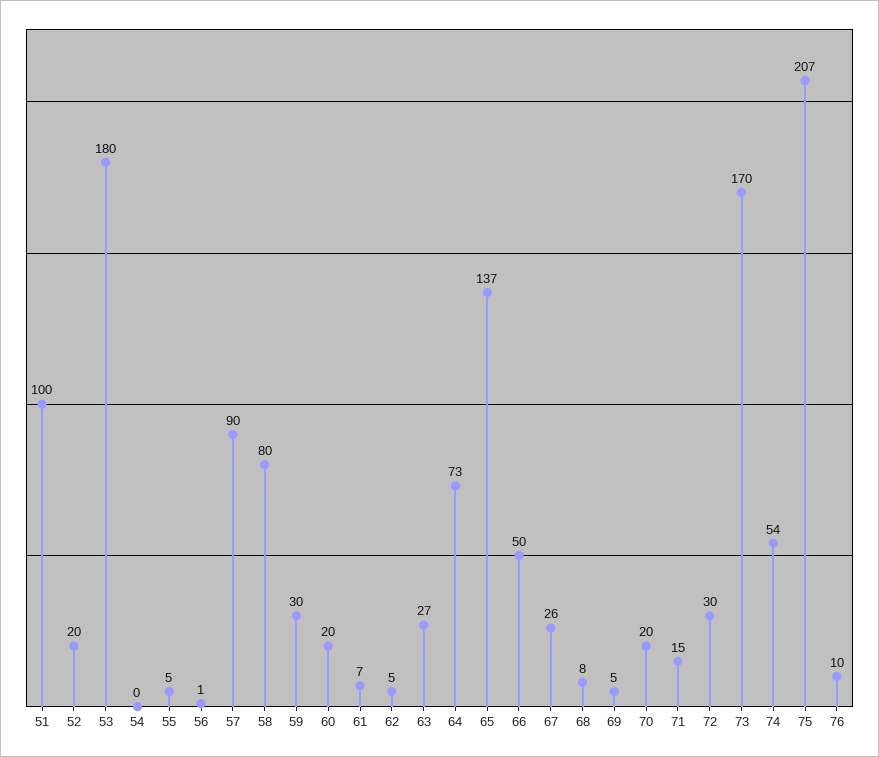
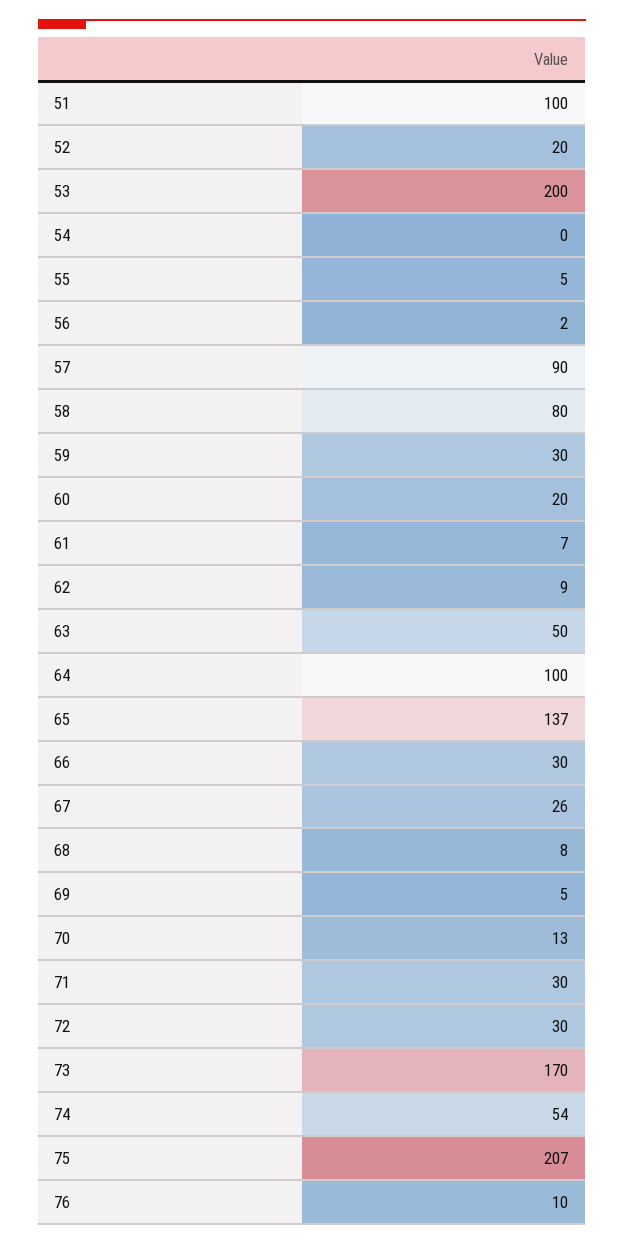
  {
    "51": 100,
    "52": 20,
-   "53": 180,
+   "53": 200,
    "54": 0,
    "55": 5,
-   "56": 1,
+   "56": 2,
    "57": 90,
    "58": 80,
    "59": 30,
    "60": 20,
    "61": 7,
-   "62": 5,
+   "62": 9,
-   "63": 27,
+   "63": 50,
-   "64": 73,
+   "64": 100,
    "65": 137,
-   "66": 50,
+   "66": 30,
    "67": 26,
    "68": 8,
    "69": 5,
-   "70": 20,
+   "70": 13,
-   "71": 15,
+   "71": 30,
    "72": 30,
    "73": 170,
    "74": 54,
    "75": 207,
    "76": 10
  }

